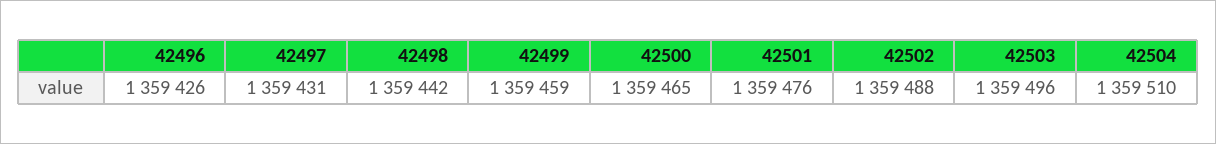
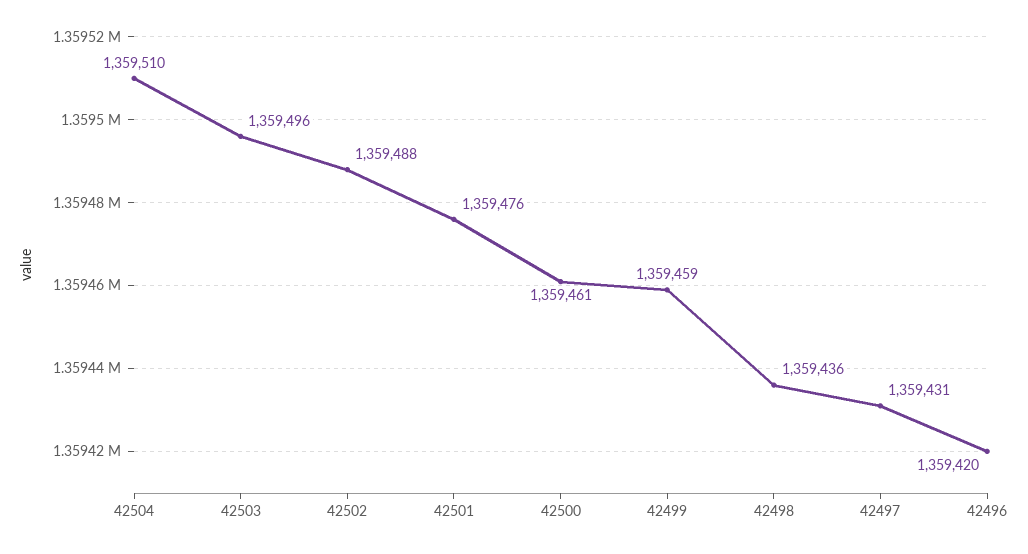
  {
-   "42496": 1359426,
+   "42496": 1359420,
    "42497": 1359431,
-   "42498": 1359442,
+   "42498": 1359436,
    "42499": 1359459,
-   "42500": 1359465,
+   "42500": 1359461,
    "42501": 1359476,
    "42502": 1359488,
    "42503": 1359496,
    "42504": 1359510
  }

